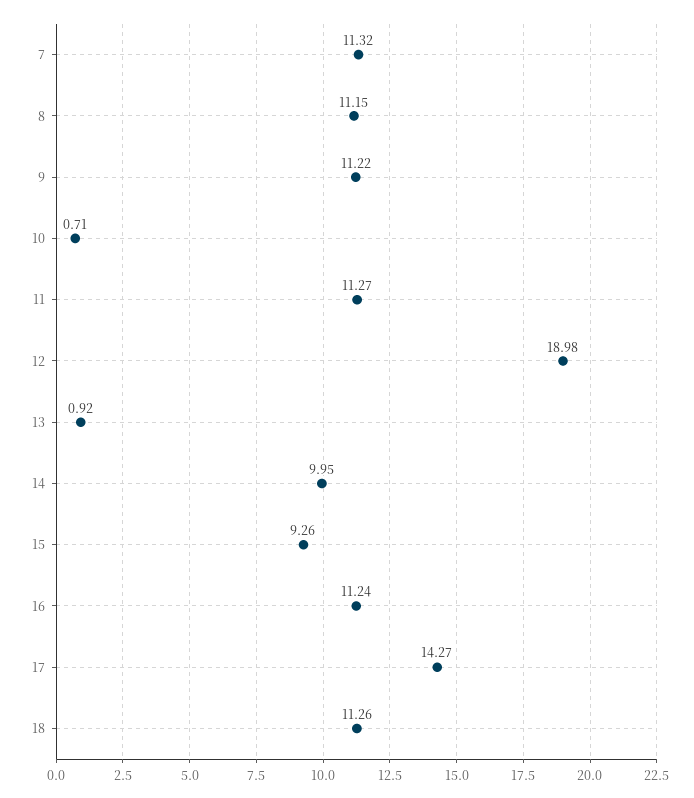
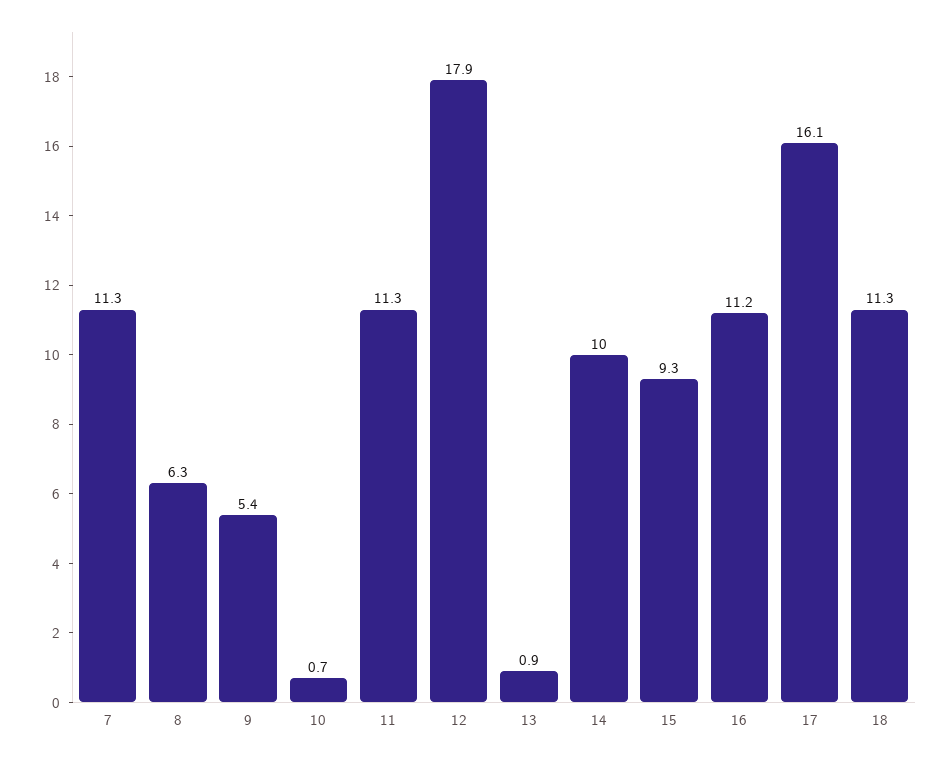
  {
    "7": 11.32,
-   "8": 11.15,
+   "8": 6.3,
-   "9": 11.22,
+   "9": 5.4,
    "10": 0.71,
    "11": 11.27,
-   "12": 18.98,
+   "12": 17.9,
    "13": 0.92,
    "14": 9.95,
    "15": 9.26,
    "16": 11.24,
-   "17": 14.27,
+   "17": 16.1,
    "18": 11.26
  }

